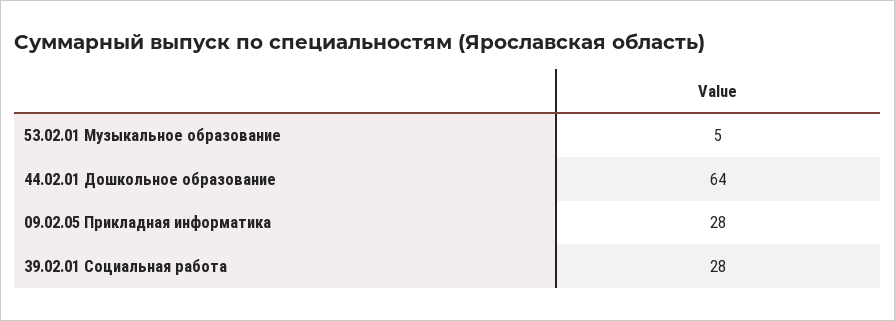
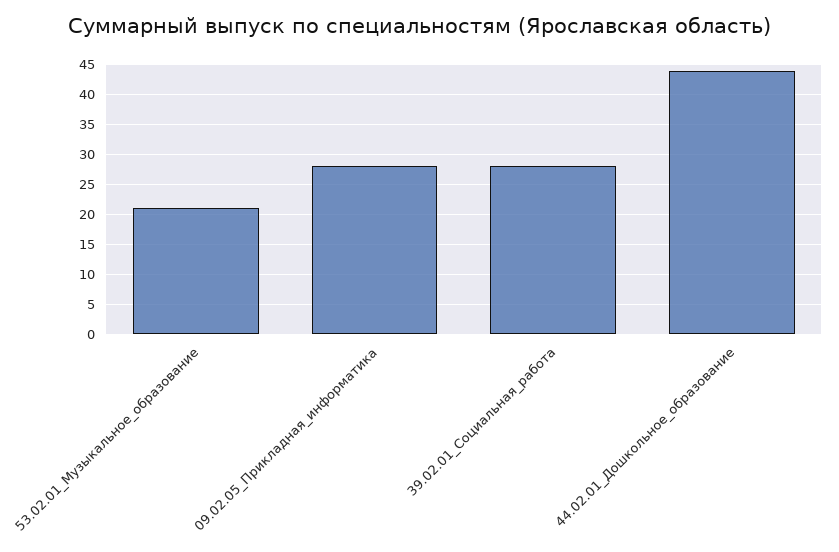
  {
-   "53.02.01 Музыкальное образование": 5,
+   "53.02.01 Музыкальное образование": 20,
-   "44.02.01 Дошкольное образование": 64,
+   "44.02.01 Дошкольное образование": 45,
    "09.02.05 Прикладная информатика": 28,
    "39.02.01 Социальная работа": 28
  }

